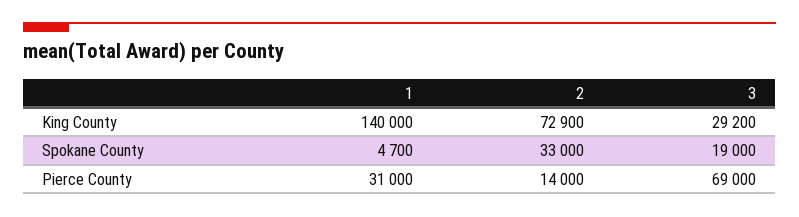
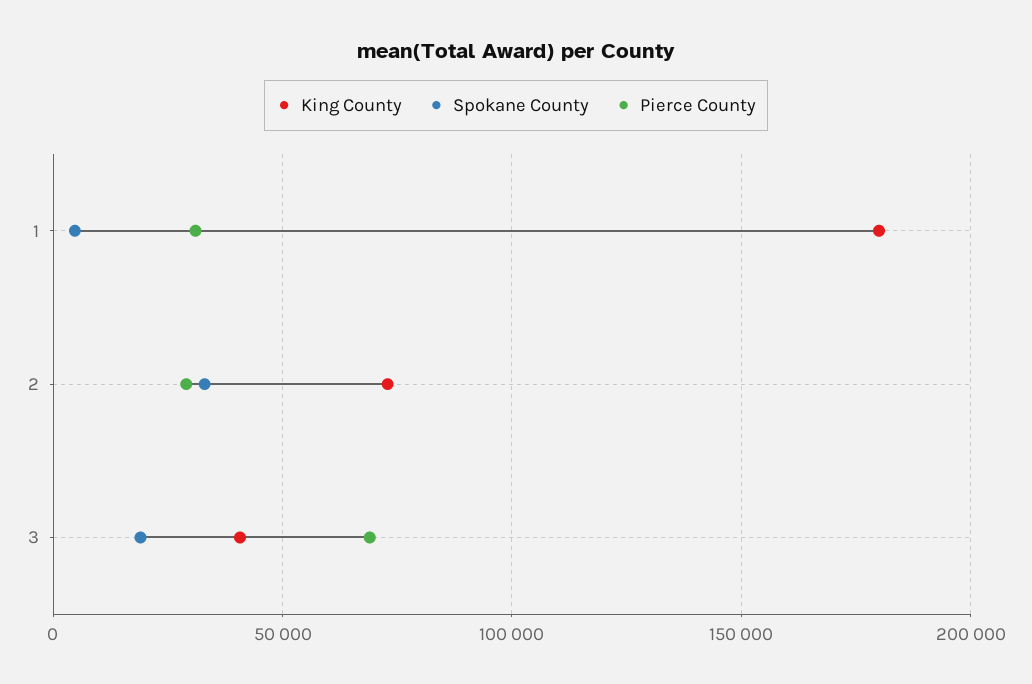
  {
    "King County": {
-     "1": 140000,
+     "1": 180000,
      "2": 72900,
-     "3": 29200
+     "3": 40000
    },
    "Spokane County": {
      "1": 4700,
      "2": 33000,
      "3": 19000
    },
    "Pierce County": {
      "1": 31000,
-     "2": 14000,
+     "2": 30000,
      "3": 69000
    }
  }

